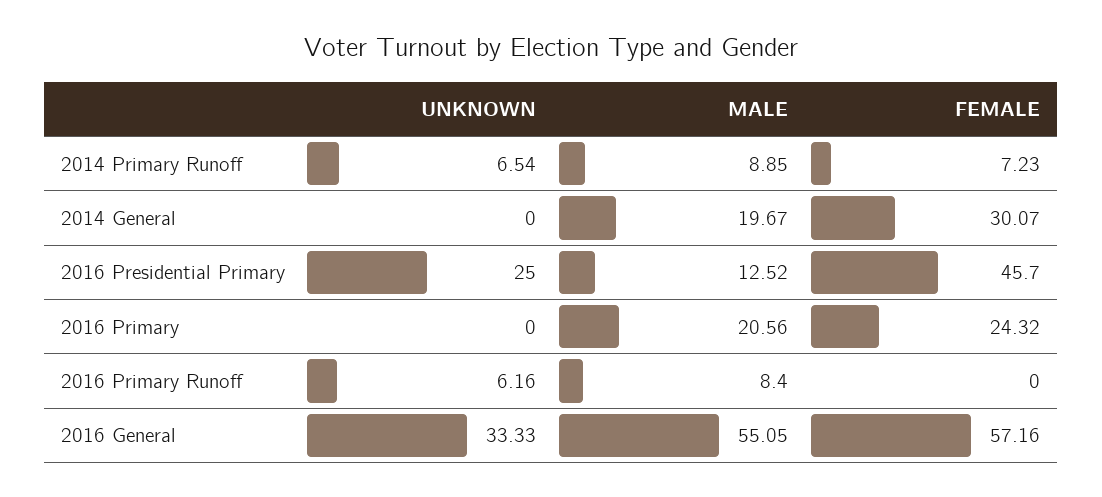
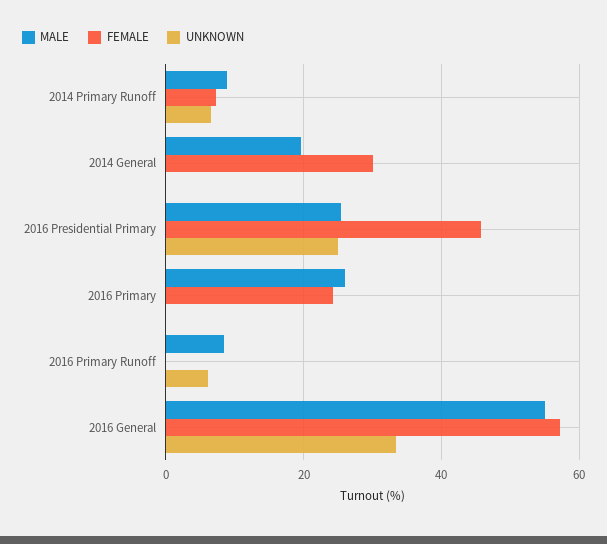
  {
    "UNKNOWN": {
      "2014 Primary Runoff": 6.54,
      "2014 General": 0,
      "2016 Presidential Primary": 25,
      "2016 Primary": 0,
      "2016 Primary Runoff": 6.16,
      "2016 General": 33.33
    },
    "MALE": {
      "2014 Primary Runoff": 8.85,
      "2014 General": 19.67,
-     "2016 Presidential Primary": 12.52,
+     "2016 Presidential Primary": 26,
-     "2016 Primary": 20.56,
+     "2016 Primary": 26,
      "2016 Primary Runoff": 8.4,
      "2016 General": 55.05
    },
    "FEMALE": {
      "2014 Primary Runoff": 7.23,
      "2014 General": 30.07,
      "2016 Presidential Primary": 45.7,
      "2016 Primary": 24.32,
      "2016 Primary Runoff": 0,
      "2016 General": 57.16
    }
  }

